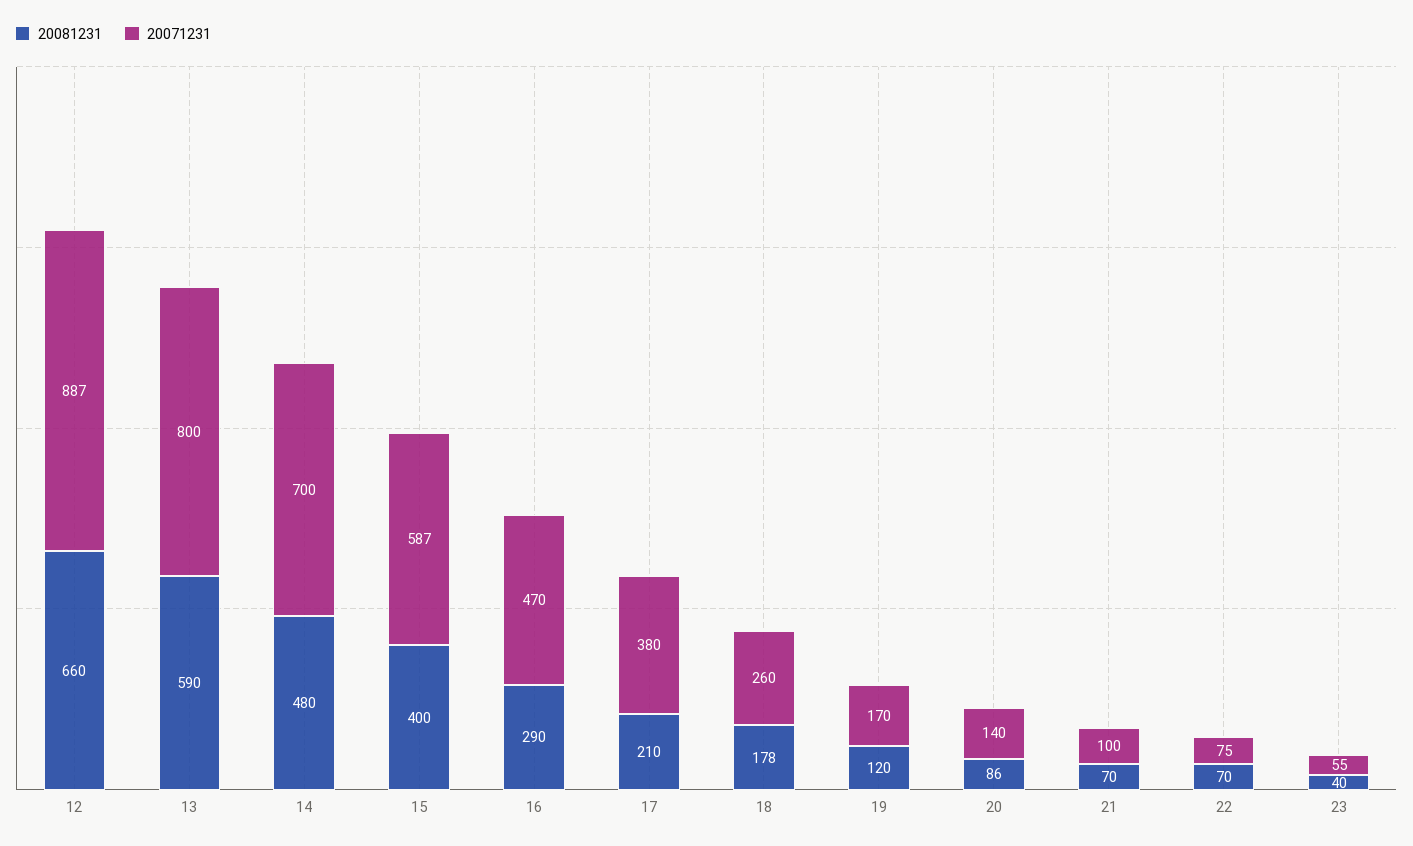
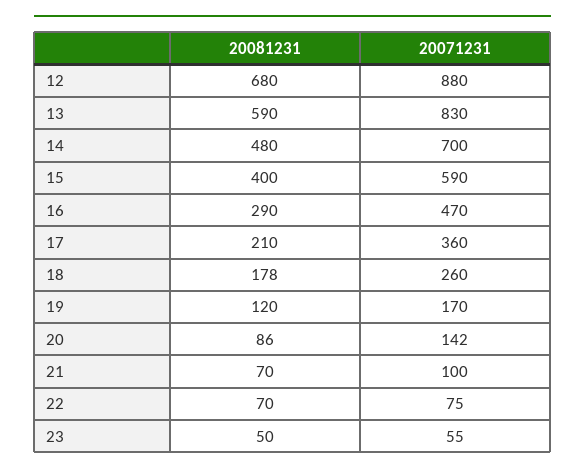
  {
    "20081231": {
-     "12": 660,
+     "12": 680,
      "13": 590,
      "14": 480,
      "15": 400,
      "16": 290,
      "17": 210,
      "18": 178,
      "19": 120,
      "20": 86,
      "21": 70,
      "22": 70,
-     "23": 40
+     "23": 50
    },
    "20071231": {
-     "12": 887,
+     "12": 880,
-     "13": 800,
+     "13": 830,
      "14": 700,
-     "15": 587,
+     "15": 590,
      "16": 470,
-     "17": 380,
+     "17": 360,
      "18": 260,
      "19": 170,
-     "20": 140,
+     "20": 142,
      "21": 100,
      "22": 75,
      "23": 55
    }
  }

